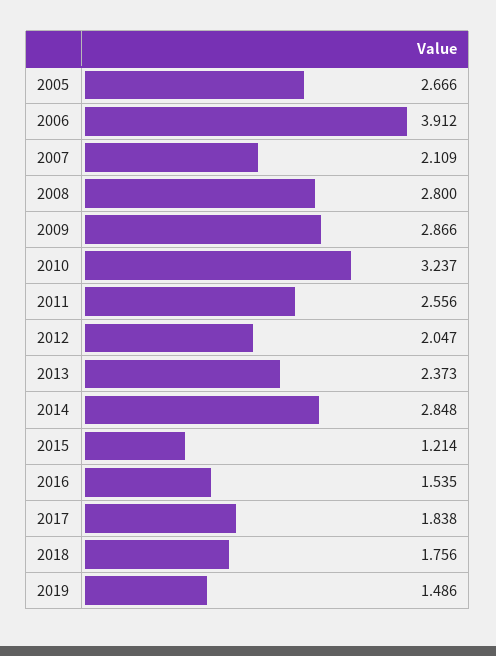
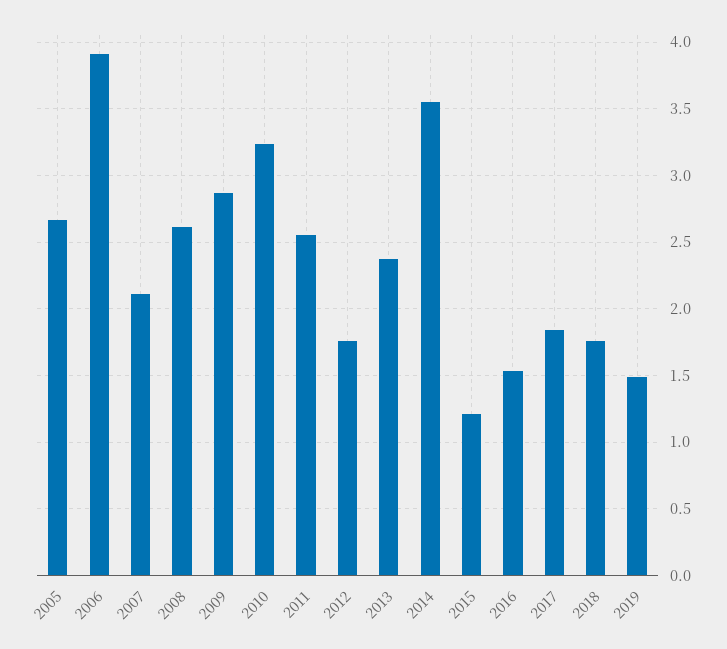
  {
    "2005": 2.666,
    "2006": 3.912,
    "2007": 2.109,
-   "2008": 2.8,
+   "2008": 2.6,
    "2009": 2.866,
    "2010": 3.237,
    "2011": 2.556,
-   "2012": 2.047,
+   "2012": 1.75,
    "2013": 2.373,
-   "2014": 2.848,
+   "2014": 3.55,
    "2015": 1.214,
    "2016": 1.535,
    "2017": 1.838,
    "2018": 1.756,
    "2019": 1.486
  }

